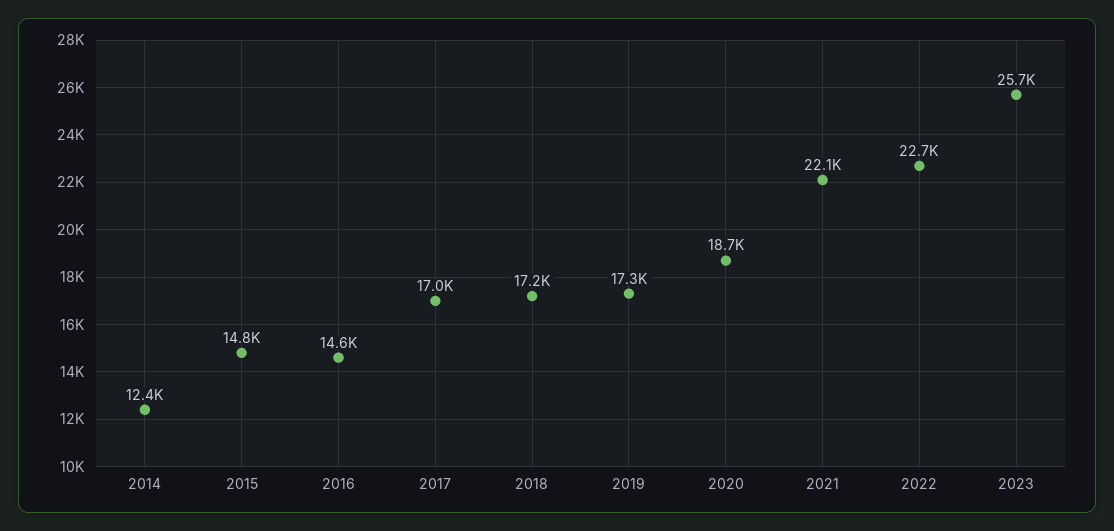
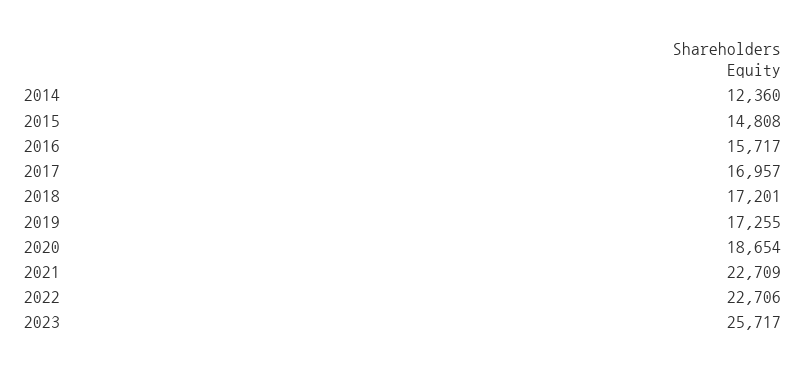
  {
    "2014": 12360,
    "2015": 14808,
-   "2016": 14600,
+   "2016": 15717,
    "2017": 16957,
    "2018": 17201,
    "2019": 17255,
    "2020": 18654,
-   "2021": 22100,
+   "2021": 22709,
    "2022": 22706,
    "2023": 25717
  }

